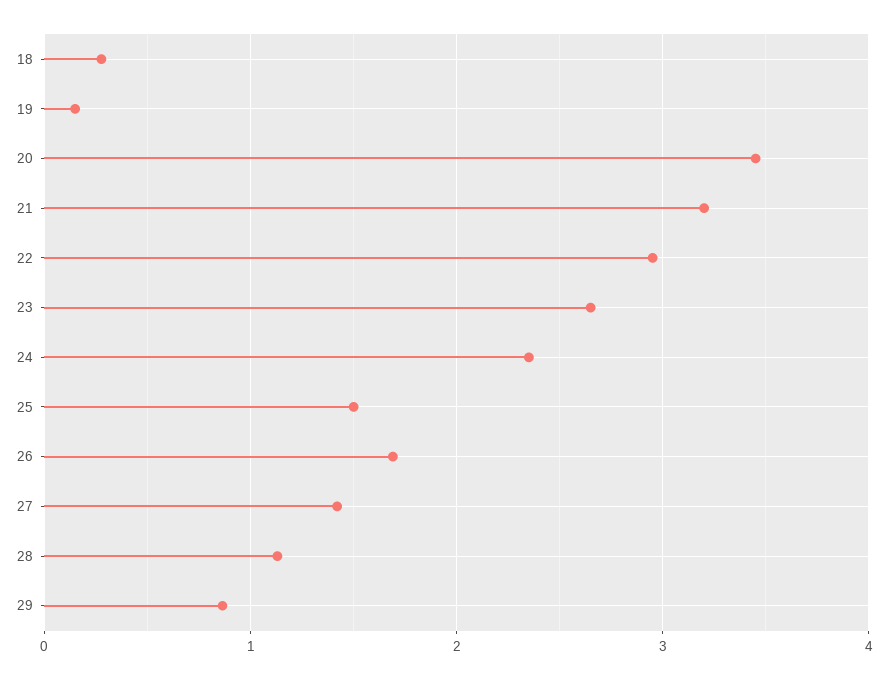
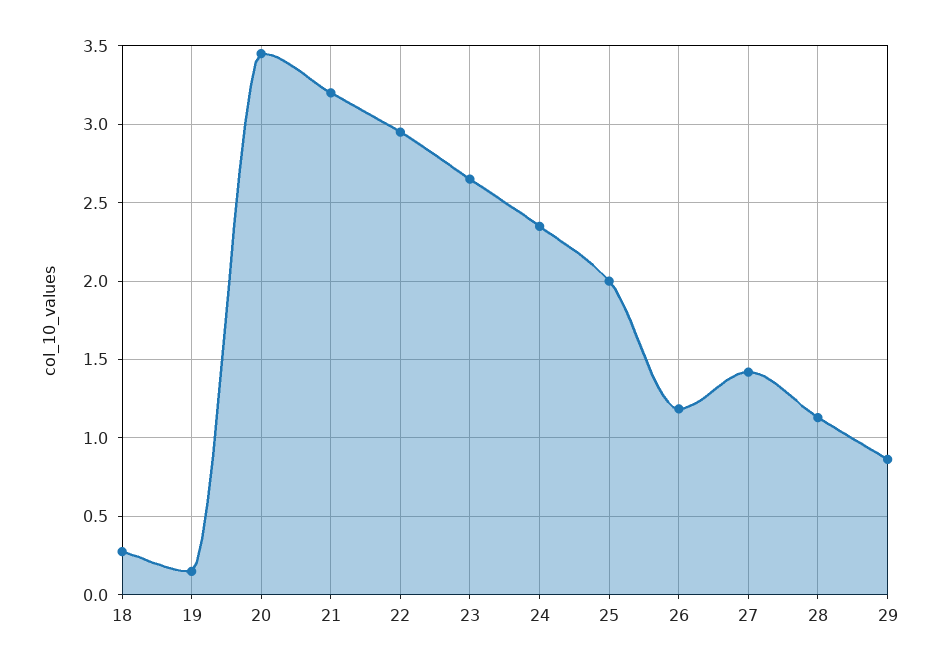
  {
    "18": 0.3,
    "19": 0.15,
    "20": 3.45,
    "21": 3.2,
    "22": 2.95,
    "23": 2.65,
    "24": 2.35,
-   "25": 1.5,
+   "25": 2,
-   "26": 1.7,
+   "26": 1.2,
    "27": 1.4,
    "28": 1.15,
    "29": 0.85
  }

